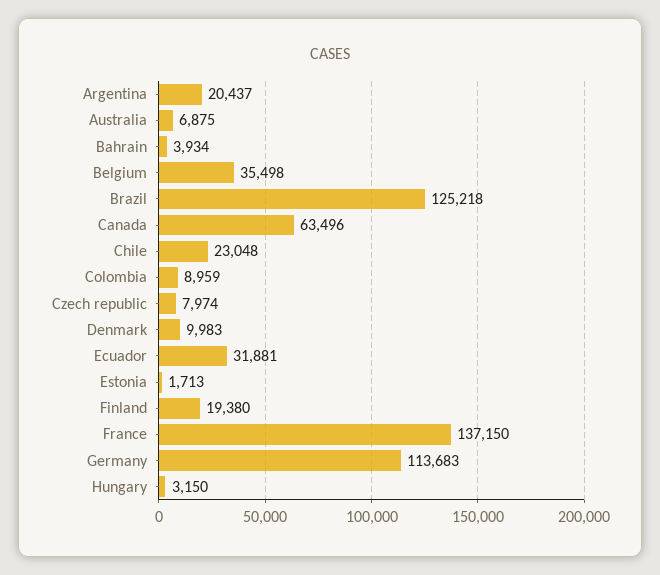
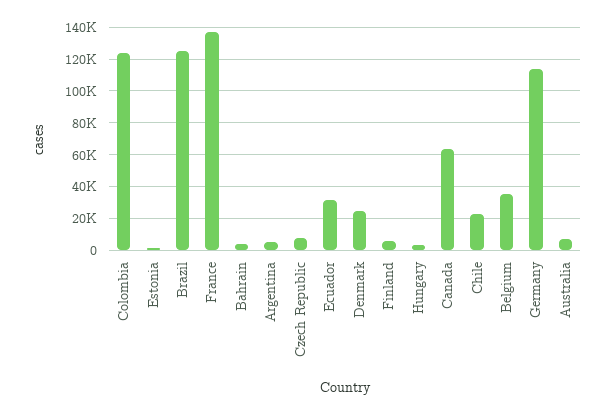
  {
-   "Argentina": 20437,
+   "Argentina": 5000,
    "Australia": 6875,
    "Bahrain": 3934,
    "Belgium": 35498,
    "Brazil": 125218,
    "Canada": 63496,
    "Chile": 23048,
-   "Colombia": 8959,
+   "Colombia": 125000,
    "Czech republic": 7974,
-   "Denmark": 9983,
+   "Denmark": 25000,
    "Ecuador": 31881,
    "Estonia": 1713,
-   "Finland": 19380,
+   "Finland": 5000,
    "France": 137150,
    "Germany": 113683,
    "Hungary": 3150
  }

